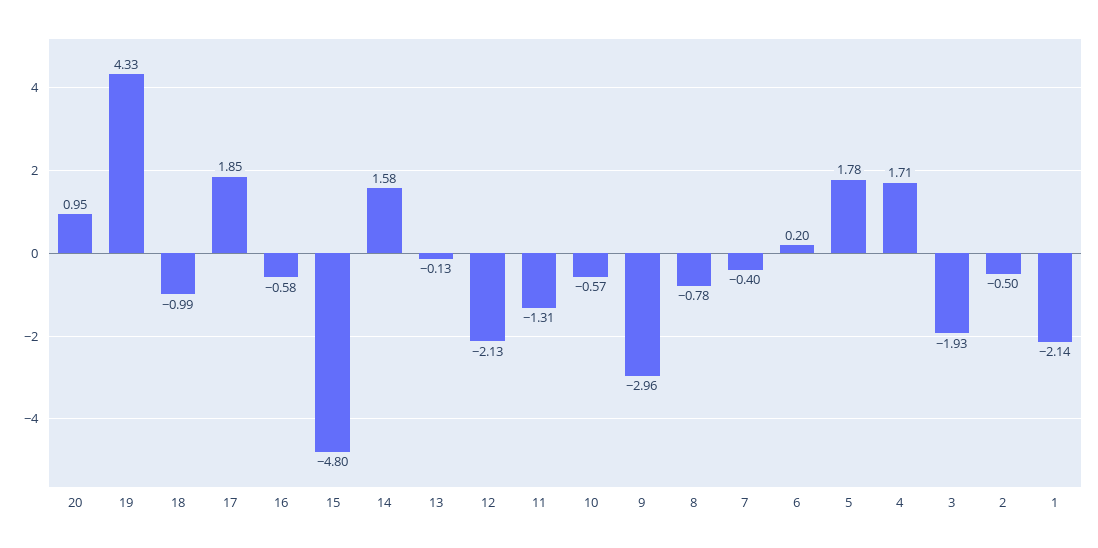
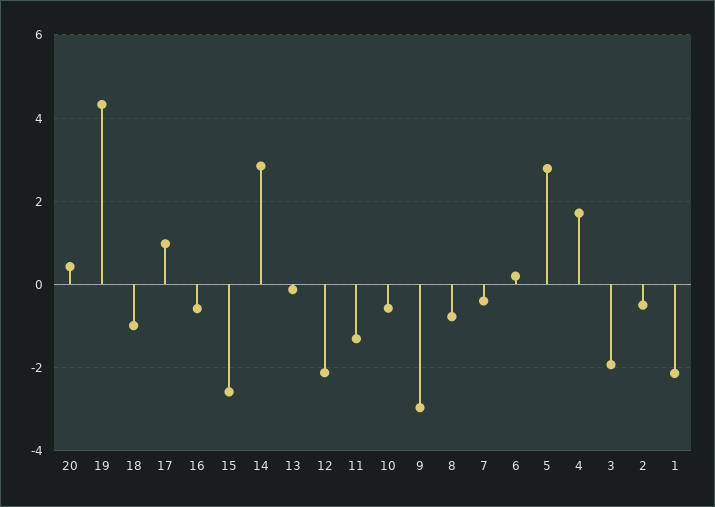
  {
-   "20": 0.95,
+   "20": 0.4,
    "19": 4.33,
    "18": -0.99,
-   "17": 1.85,
+   "17": 1,
    "16": -0.58,
-   "15": -4.8,
+   "15": -2.6,
-   "14": 1.58,
+   "14": 2.8,
    "13": -0.13,
    "12": -2.13,
    "11": -1.31,
    "10": -0.57,
    "9": -2.96,
    "8": -0.78,
    "7": -0.4,
    "6": 0.2,
-   "5": 1.78,
+   "5": 2.8,
    "4": 1.71,
    "3": -1.93,
    "2": -0.5,
    "1": -2.14
  }

